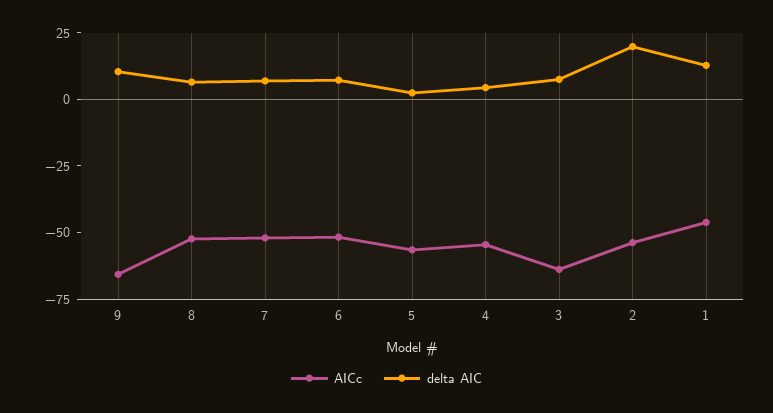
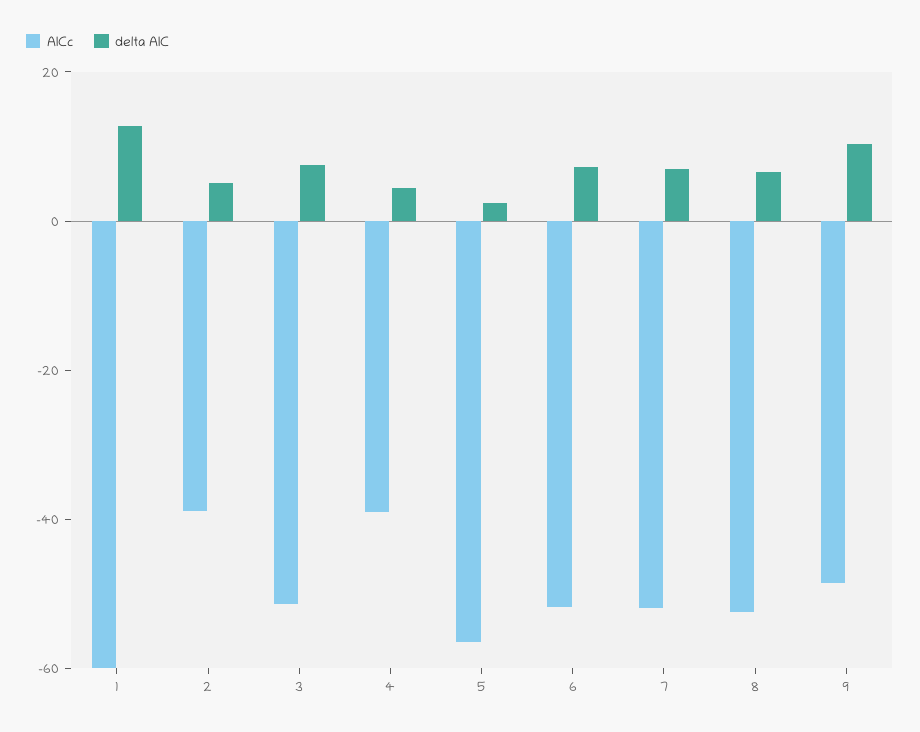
  {
    "AICc": {
-     "9": -65,
+     "9": -50,
      "8": -50,
      "7": -50,
      "6": -50,
      "5": -55,
-     "4": -55,
+     "4": -40,
-     "3": -65,
+     "3": -50,
-     "2": -55,
+     "2": -40,
-     "1": -45
+     "1": -60
    },
    "delta AIC": {
      "9": 10,
      "8": 5,
      "7": 5,
      "6": 5,
      "5": 0,
      "4": 5,
      "3": 10,
-     "2": 20,
+     "2": 5,
      "1": 15
    }
  }

